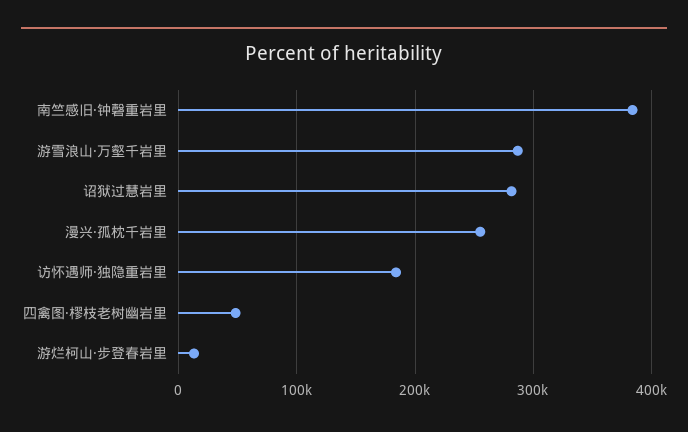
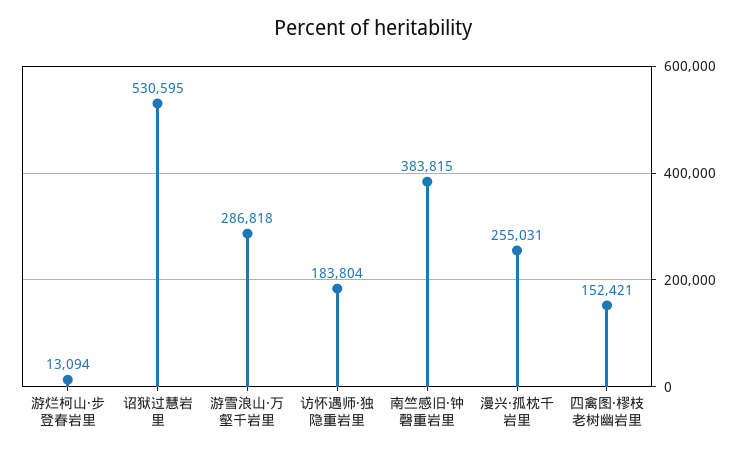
  {
    "南竺感旧·钟磬重岩里": 383815,
    "游雪浪山·万壑千岩里": 286818,
-   "诏狱过慧岩里": 280000,
+   "诏狱过慧岩里": 530595,
    "漫兴·孤枕千岩里": 255031,
    "访怀遇师·独隐重岩里": 183804,
-   "四禽图·樛枝老树幽岩里": 50000,
+   "四禽图·樛枝老树幽岩里": 152421,
    "游烂柯山·步登春岩里": 13094
  }

